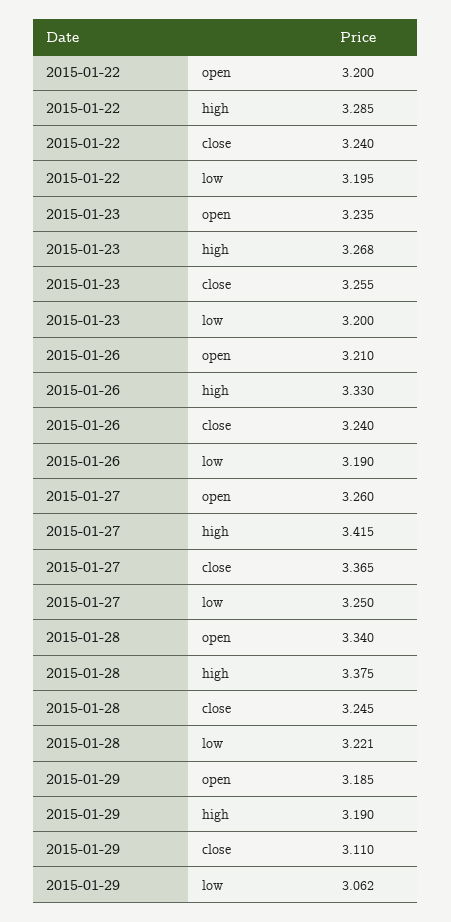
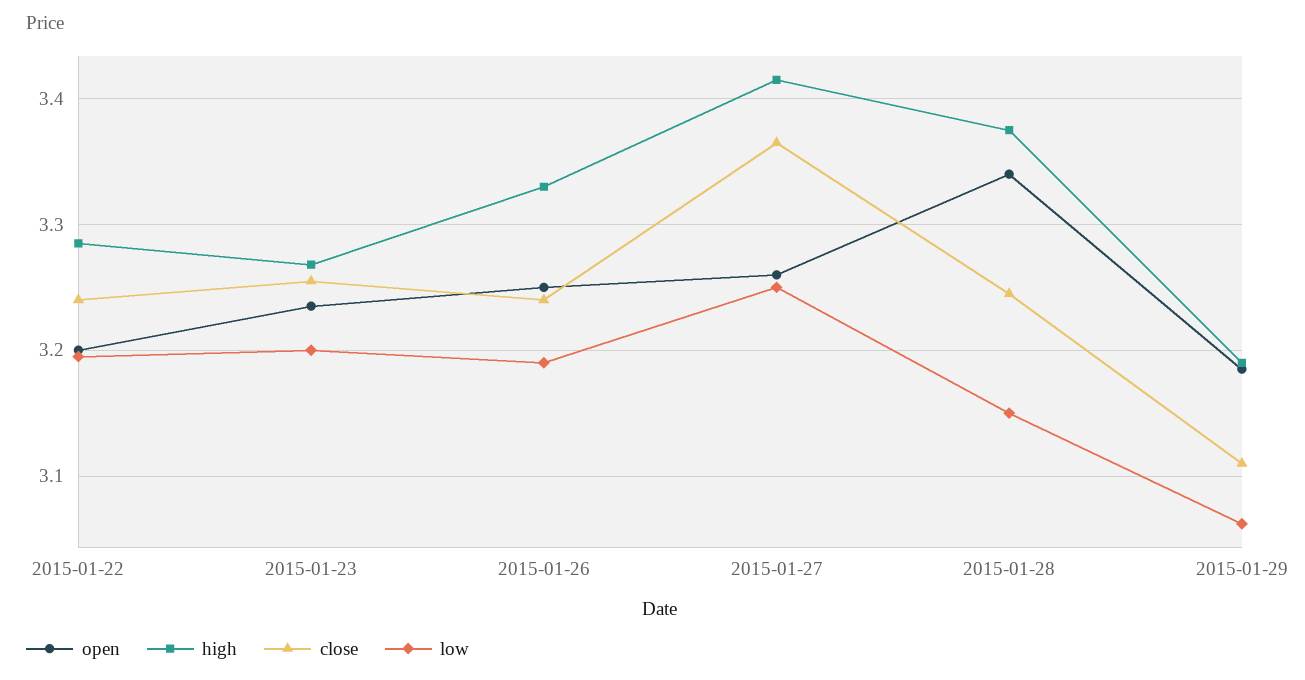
  {
    "open": {
      "2015-01-22": 3.2,
      "2015-01-23": 3.235,
-     "2015-01-26": 3.21,
+     "2015-01-26": 3.25,
      "2015-01-27": 3.26,
      "2015-01-28": 3.34,
      "2015-01-29": 3.185
    },
    "high": {
      "2015-01-22": 3.285,
      "2015-01-23": 3.268,
      "2015-01-26": 3.33,
      "2015-01-27": 3.415,
      "2015-01-28": 3.375,
      "2015-01-29": 3.19
    },
    "close": {
      "2015-01-22": 3.24,
      "2015-01-23": 3.255,
      "2015-01-26": 3.24,
      "2015-01-27": 3.365,
      "2015-01-28": 3.245,
      "2015-01-29": 3.11
    },
    "low": {
      "2015-01-22": 3.195,
      "2015-01-23": 3.2,
      "2015-01-26": 3.19,
      "2015-01-27": 3.25,
-     "2015-01-28": 3.221,
+     "2015-01-28": 3.15,
      "2015-01-29": 3.062
    }
  }

